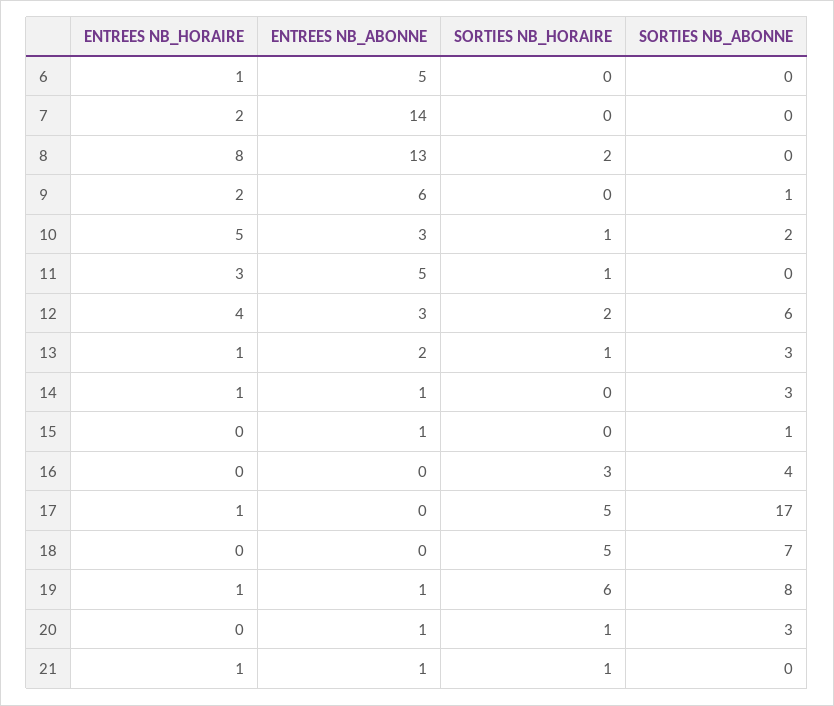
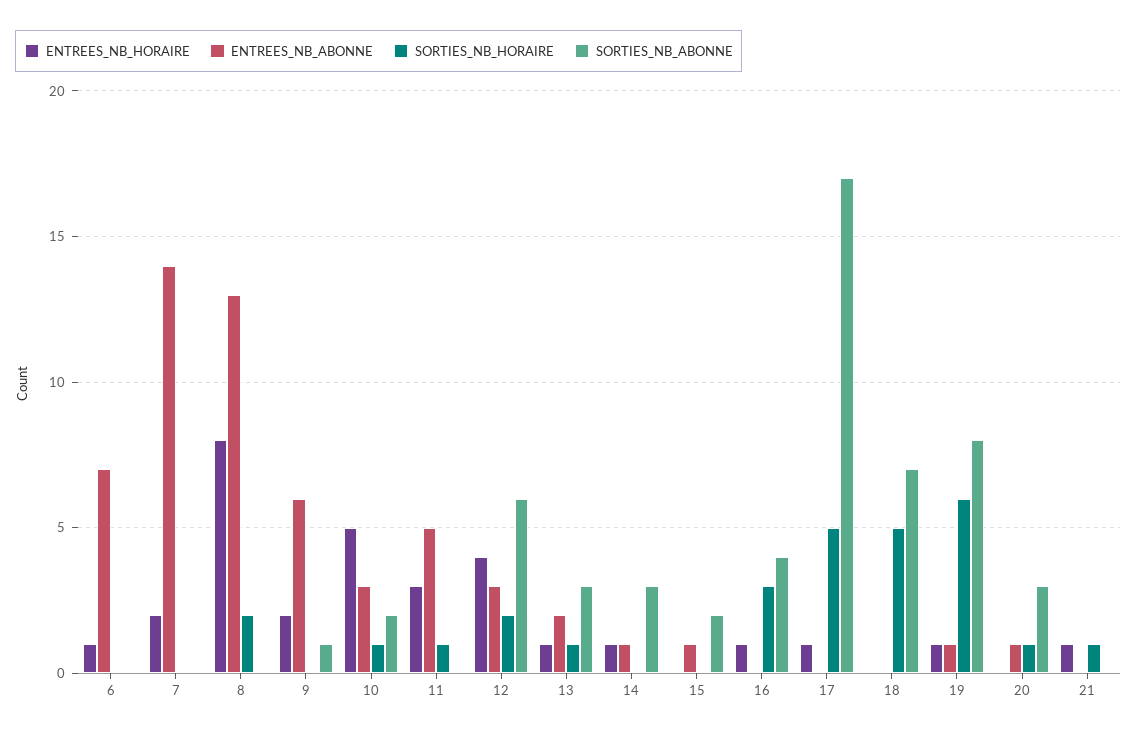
  {
    "ENTREES NB_HORAIRE": {
      "6": 1,
      "7": 2,
      "8": 8,
      "9": 2,
      "10": 5,
      "11": 3,
      "12": 4,
      "13": 1,
      "14": 1,
      "15": 0,
-     "16": 0,
+     "16": 1,
      "17": 1,
      "18": 0,
      "19": 1,
      "20": 0,
      "21": 1
    },
    "ENTREES NB_ABONNE": {
-     "6": 5,
+     "6": 7,
      "7": 14,
      "8": 13,
      "9": 6,
      "10": 3,
      "11": 5,
      "12": 3,
      "13": 2,
      "14": 1,
      "15": 1,
      "16": 0,
      "17": 0,
      "18": 0,
      "19": 1,
      "20": 1,
-     "21": 1
+     "21": 0
    },
    "SORTIES NB_HORAIRE": {
      "6": 0,
      "7": 0,
      "8": 2,
      "9": 0,
      "10": 1,
      "11": 1,
      "12": 2,
      "13": 1,
      "14": 0,
      "15": 0,
      "16": 3,
      "17": 5,
      "18": 5,
      "19": 6,
      "20": 1,
      "21": 1
    },
    "SORTIES NB_ABONNE": {
      "6": 0,
      "7": 0,
      "8": 0,
      "9": 1,
      "10": 2,
      "11": 0,
      "12": 6,
      "13": 3,
      "14": 3,
-     "15": 1,
+     "15": 2,
      "16": 4,
      "17": 17,
      "18": 7,
      "19": 8,
      "20": 3,
      "21": 0
    }
  }

